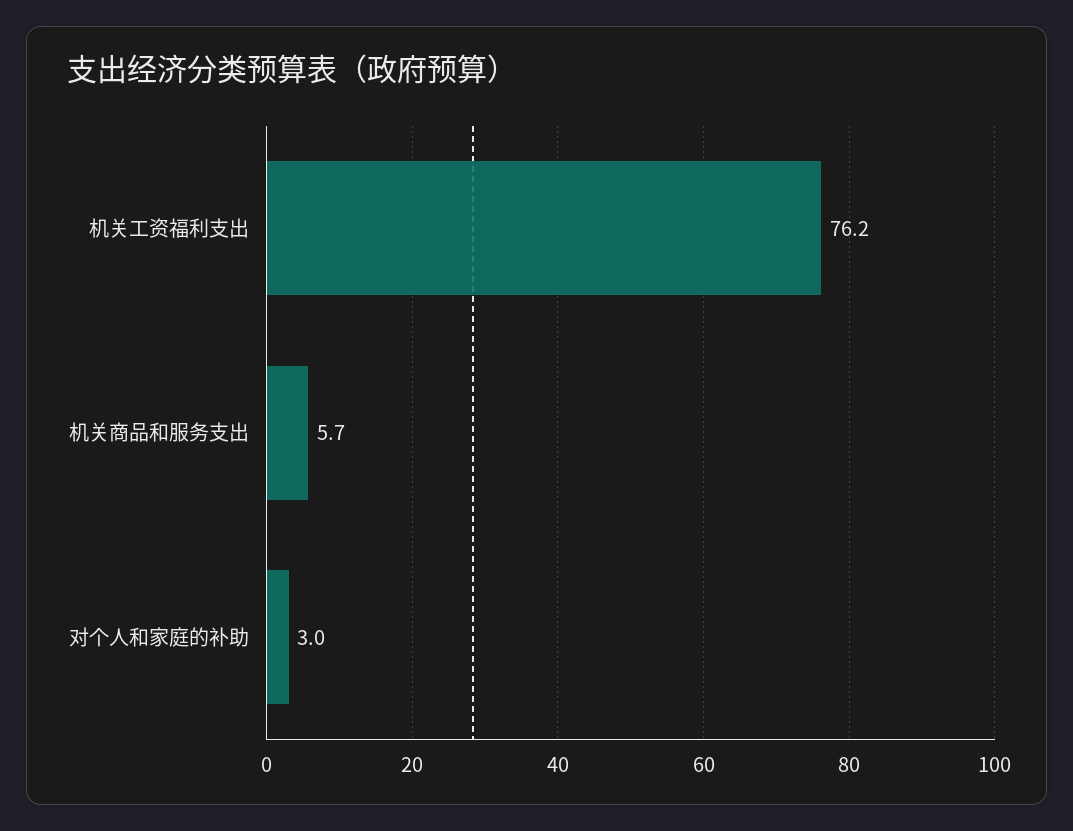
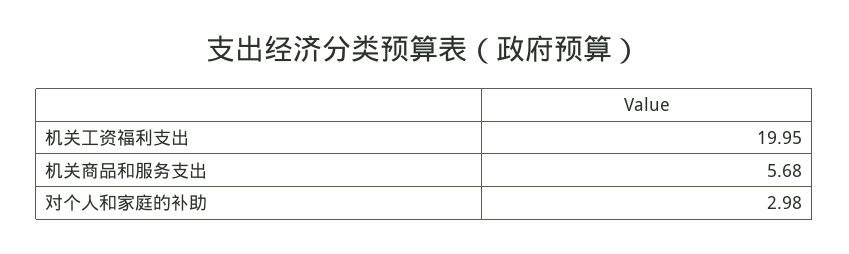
  {
-   "机关工资福利支出": 76.2,
+   "机关工资福利支出": 19.95,
    "机关商品和服务支出": 5.68,
    "对个人和家庭的补助": 2.98
  }

